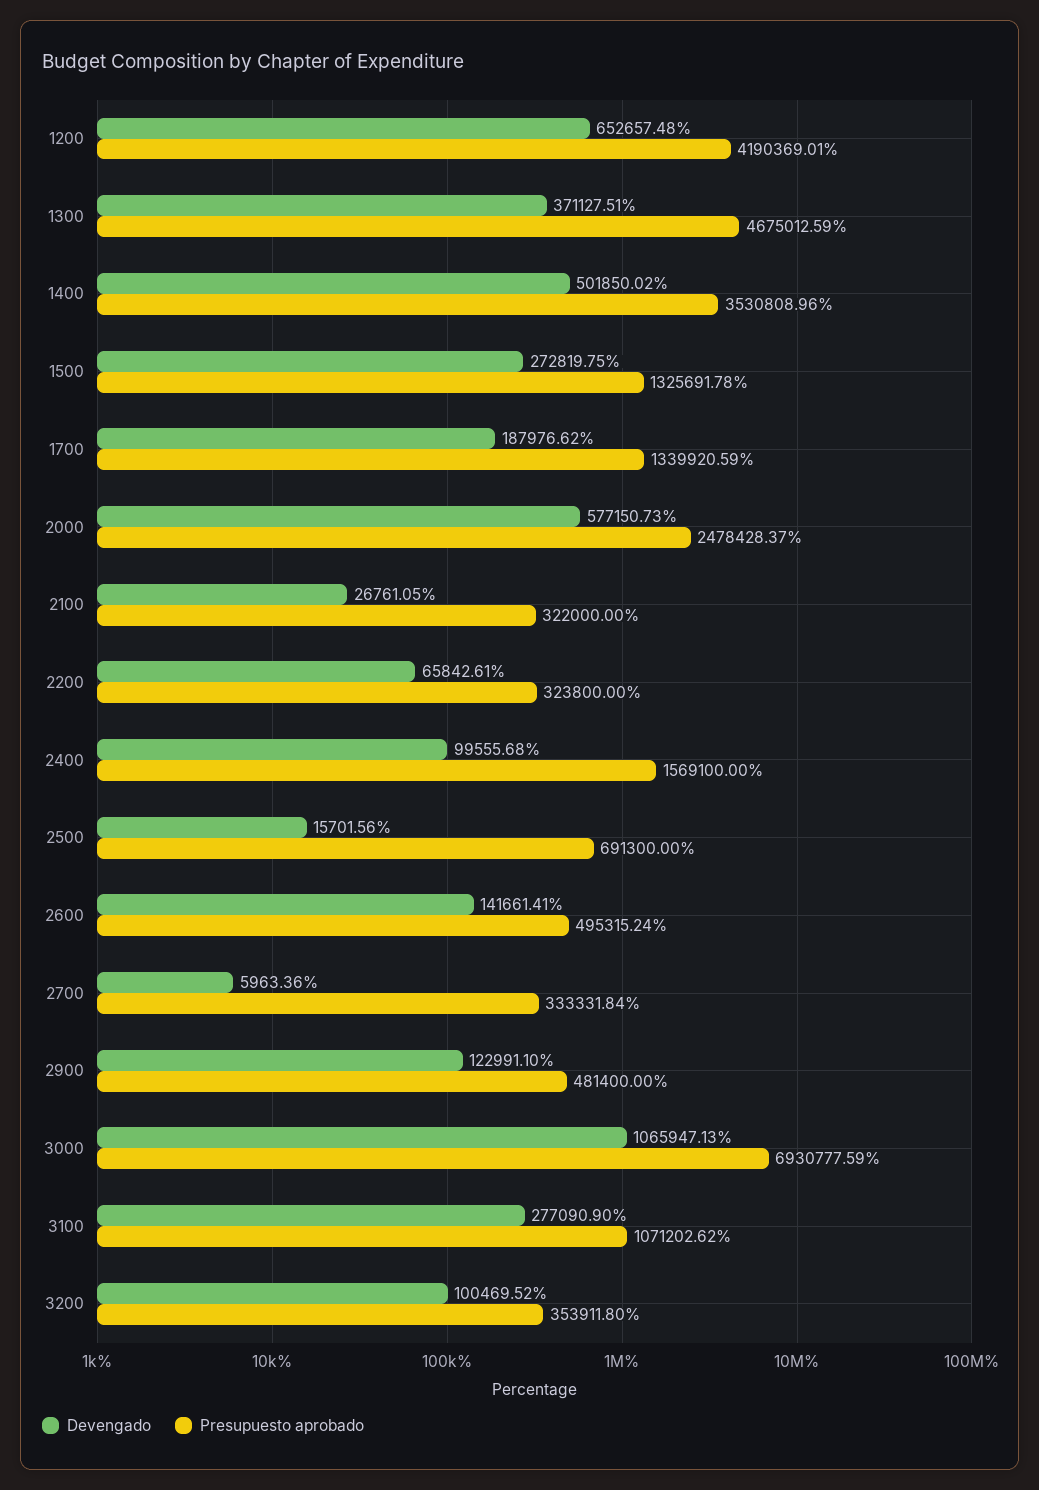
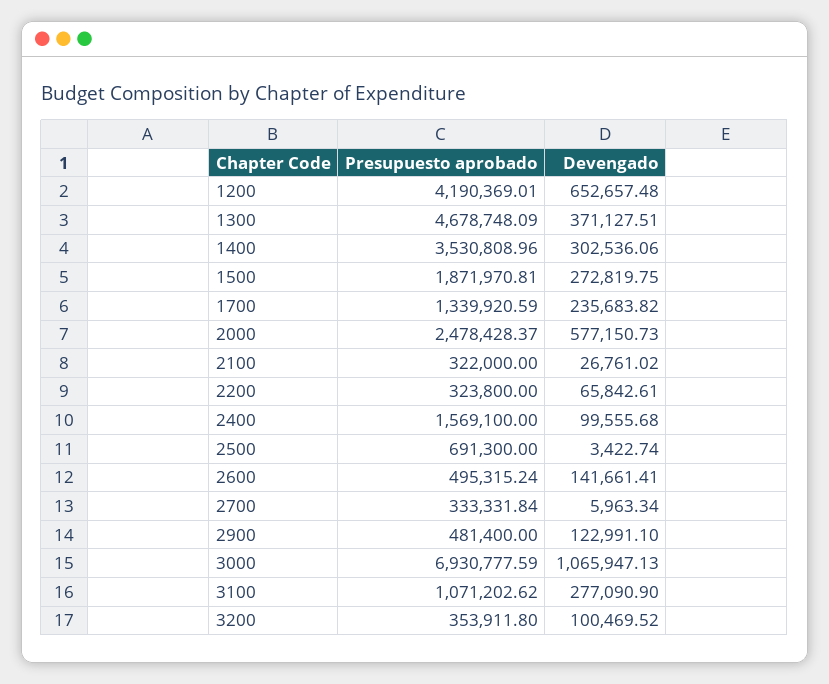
  {
    "Devengado": {
      "1200": 652657.48,
      "1300": 371127.51,
-     "1400": 501850.02,
+     "1400": 302536.06,
      "1500": 272819.75,
-     "1700": 187976.62,
+     "1700": 235683.82,
      "2000": 577150.73,
-     "2100": 26761.05,
+     "2100": 26761.02,
      "2200": 65842.61,
      "2400": 99555.68,
-     "2500": 15701.56,
+     "2500": 3422.74,
      "2600": 141661.41,
-     "2700": 5963.36,
+     "2700": 5963.34,
      "2900": 122991.1,
      "3000": 1065947.13,
      "3100": 277090.9,
      "3200": 100469.52
    },
    "Presupuesto aprobado": {
      "1200": 4190369.01,
-     "1300": 4675012.59,
+     "1300": 4678748.09,
      "1400": 3530808.96,
-     "1500": 1325691.78,
+     "1500": 1871970.81,
      "1700": 1339920.59,
      "2000": 2478428.37,
      "2100": 322000,
      "2200": 323800,
      "2400": 1569100,
      "2500": 691300,
      "2600": 495315.24,
      "2700": 333331.84,
      "2900": 481400,
      "3000": 6930777.59,
      "3100": 1071202.62,
      "3200": 353911.8
    }
  }

